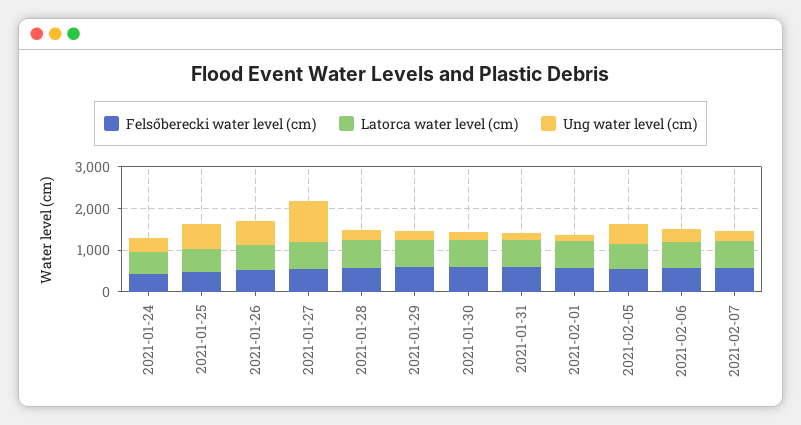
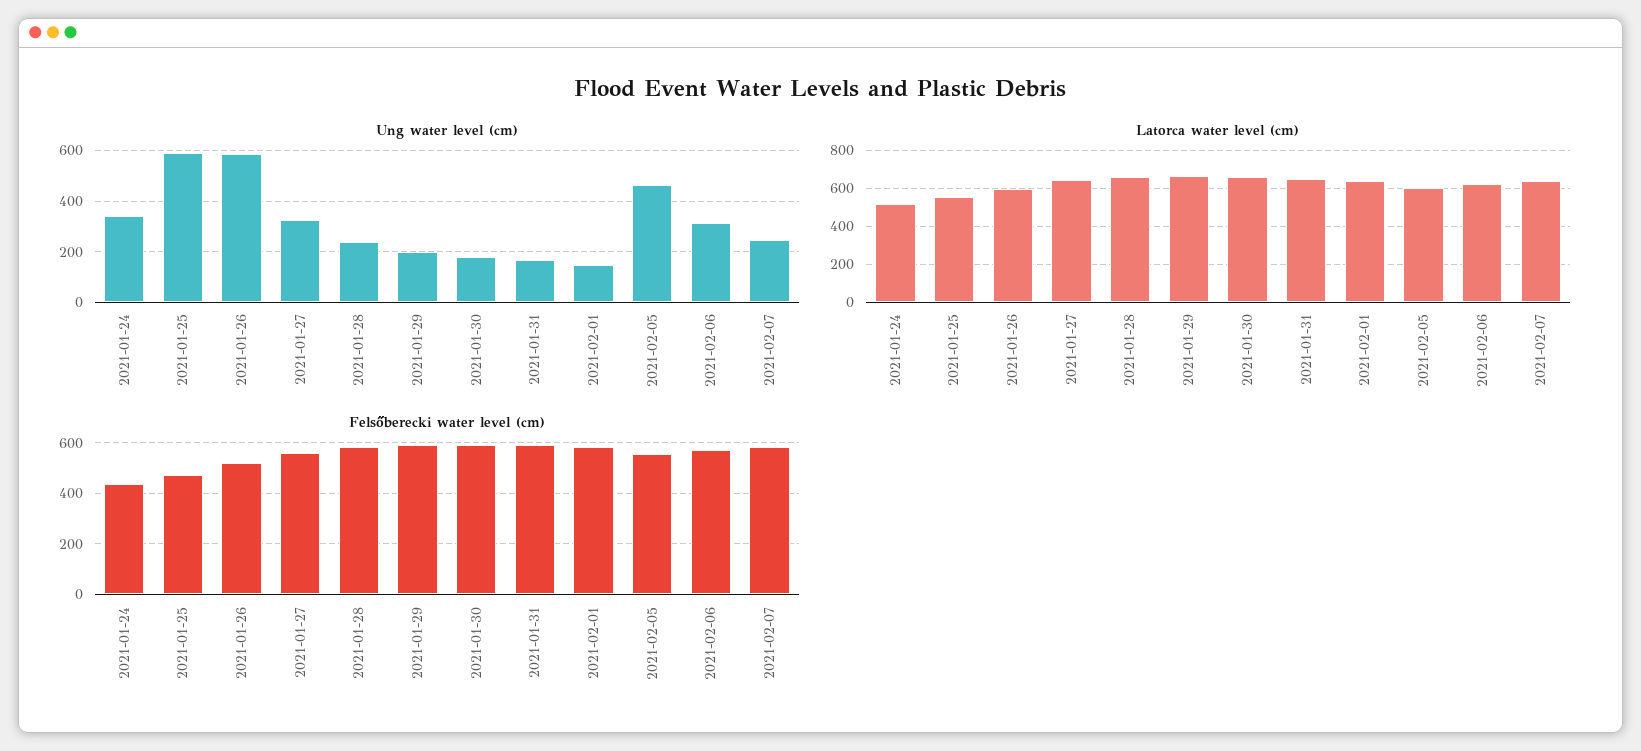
  {
    "Felsőberecki water level (cm)": {
      "2021-01-24": 450,
      "2021-01-25": 475,
      "2021-01-26": 525,
      "2021-01-27": 550,
      "2021-01-28": 575,
      "2021-01-29": 600,
      "2021-01-30": 600,
      "2021-01-31": 600,
      "2021-02-01": 575,
      "2021-02-05": 550,
      "2021-02-06": 575,
      "2021-02-07": 575
    },
    "Latorca water level (cm)": {
      "2021-01-24": 500,
      "2021-01-25": 550,
      "2021-01-26": 600,
      "2021-01-27": 650,
      "2021-01-28": 650,
      "2021-01-29": 650,
      "2021-01-30": 650,
      "2021-01-31": 650,
      "2021-02-01": 650,
      "2021-02-05": 600,
      "2021-02-06": 600,
      "2021-02-07": 650
    },
    "Ung water level (cm)": {
      "2021-01-24": 350,
      "2021-01-25": 600,
      "2021-01-26": 575,
-     "2021-01-27": 1000,
+     "2021-01-27": 325,
      "2021-01-28": 225,
      "2021-01-29": 200,
      "2021-01-30": 175,
      "2021-01-31": 175,
      "2021-02-01": 150,
      "2021-02-05": 475,
      "2021-02-06": 325,
      "2021-02-07": 250
    }
  }

